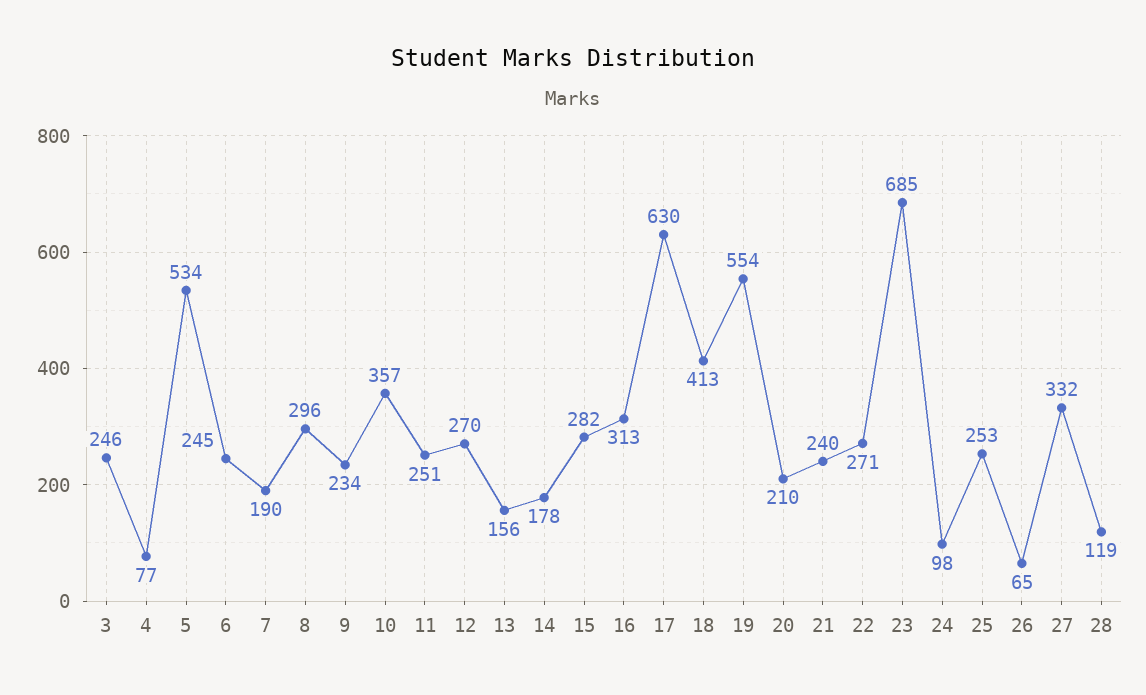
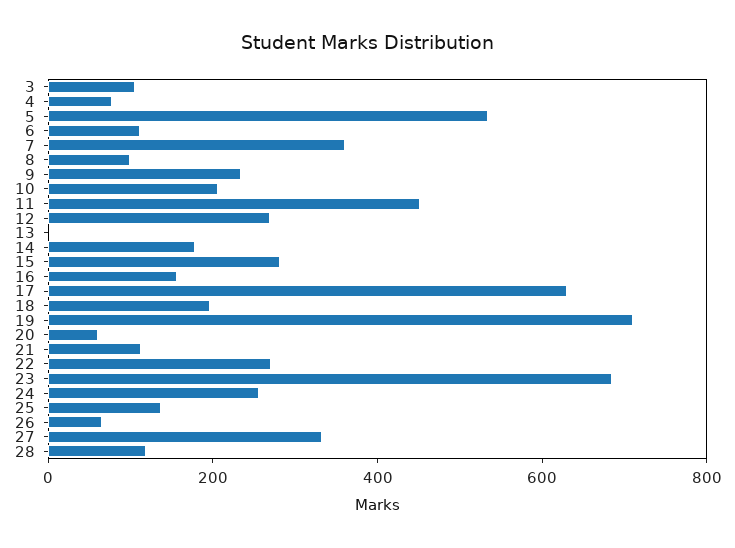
  {
-   "3": 246,
+   "3": 100,
    "4": 77,
    "5": 534,
-   "6": 245,
+   "6": 100,
-   "7": 190,
+   "7": 350,
-   "8": 296,
+   "8": 100,
    "9": 234,
-   "10": 357,
+   "10": 200,
-   "11": 251,
+   "11": 450,
    "12": 270,
-   "13": 156,
+   "13": 0,
    "14": 178,
    "15": 282,
-   "16": 313,
+   "16": 150,
    "17": 630,
-   "18": 413,
+   "18": 200,
-   "19": 554,
+   "19": 700,
-   "20": 210,
+   "20": 50,
-   "21": 240,
+   "21": 100,
    "22": 271,
    "23": 685,
-   "24": 98,
+   "24": 250,
-   "25": 253,
+   "25": 150,
    "26": 65,
    "27": 332,
    "28": 119
  }

